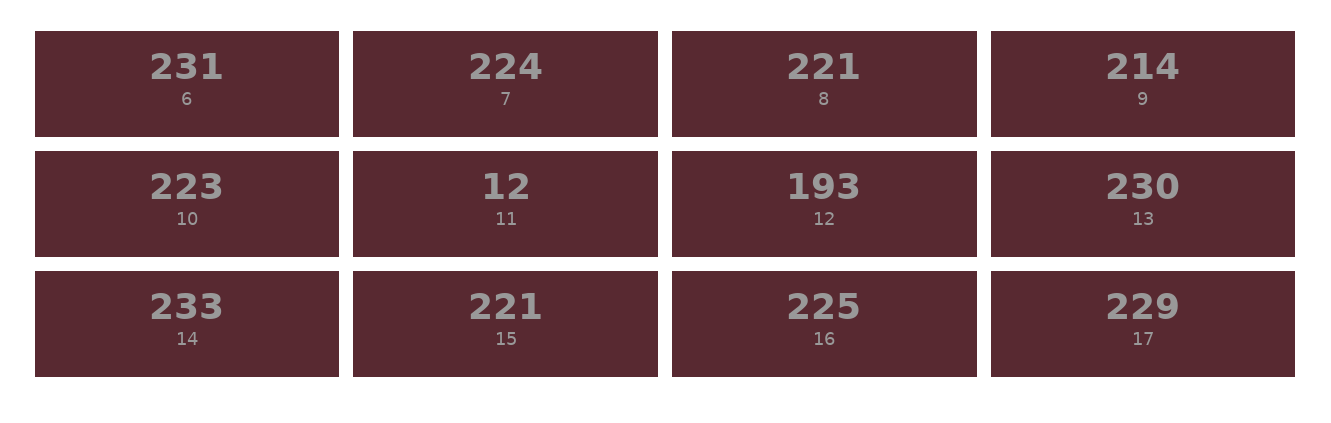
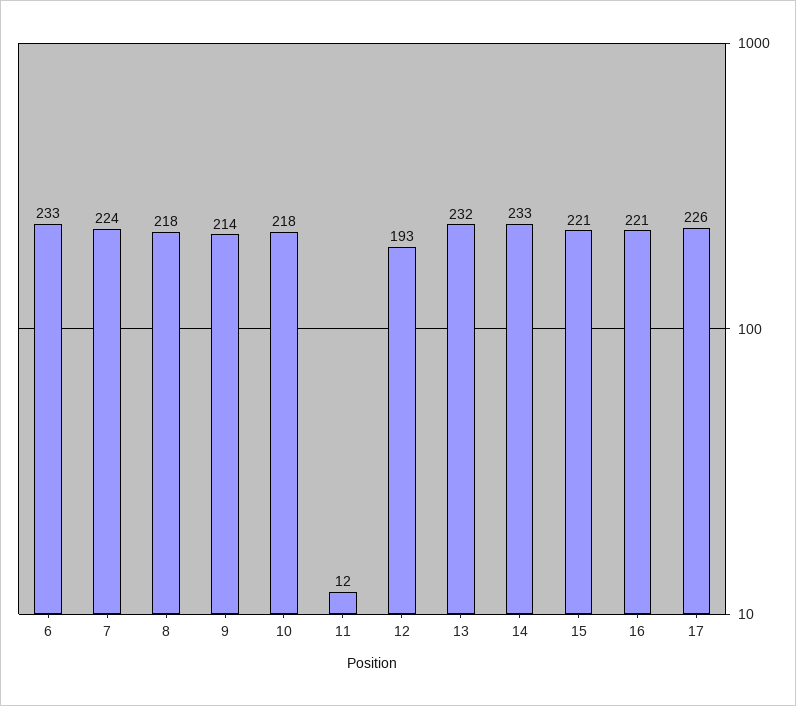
  {
-   "6": 231,
+   "6": 233,
    "7": 224,
-   "8": 221,
+   "8": 218,
    "9": 214,
-   "10": 223,
+   "10": 218,
    "11": 12,
    "12": 193,
-   "13": 230,
+   "13": 232,
    "14": 233,
    "15": 221,
-   "16": 225,
+   "16": 221,
-   "17": 229
+   "17": 226
  }

